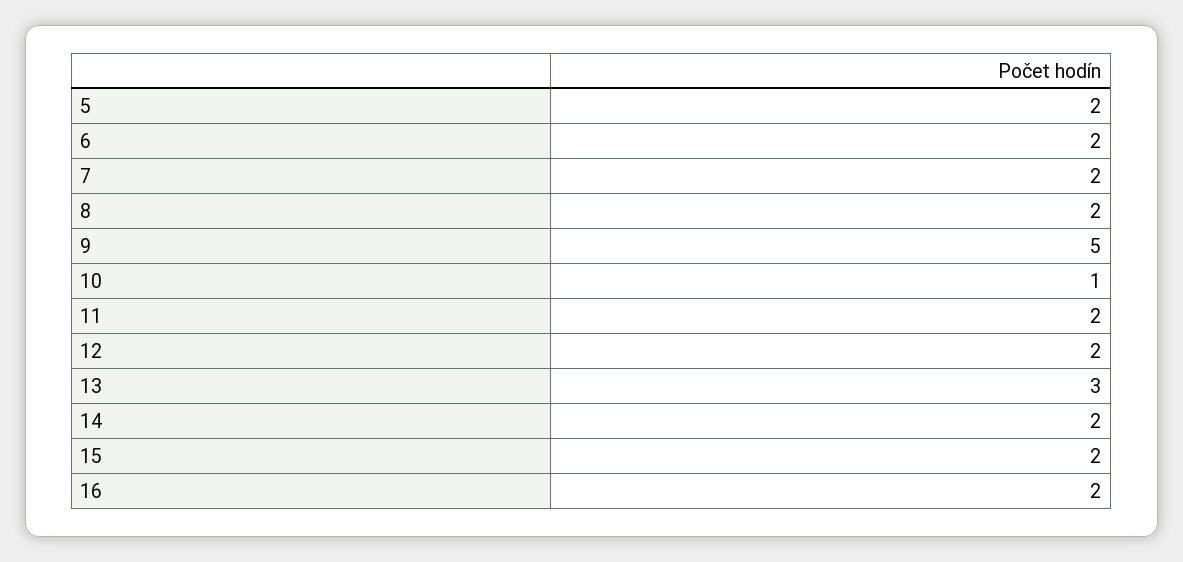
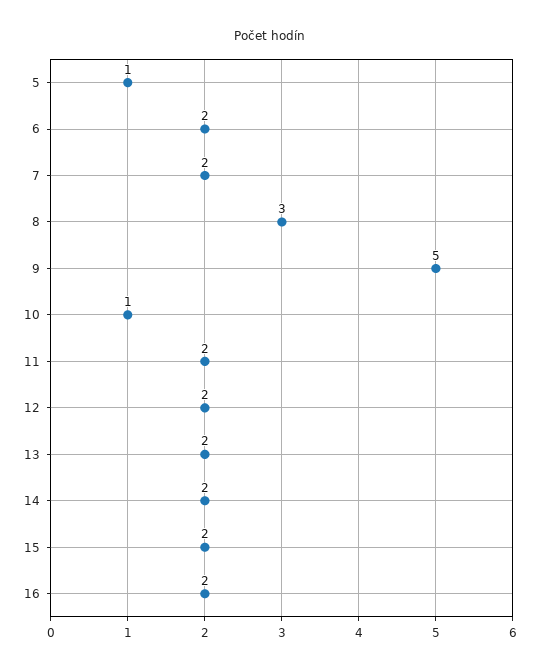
  {
-   "5": 2,
+   "5": 1,
    "6": 2,
    "7": 2,
-   "8": 2,
+   "8": 3,
    "9": 5,
    "10": 1,
    "11": 2,
    "12": 2,
-   "13": 3,
+   "13": 2,
    "14": 2,
    "15": 2,
    "16": 2
  }

